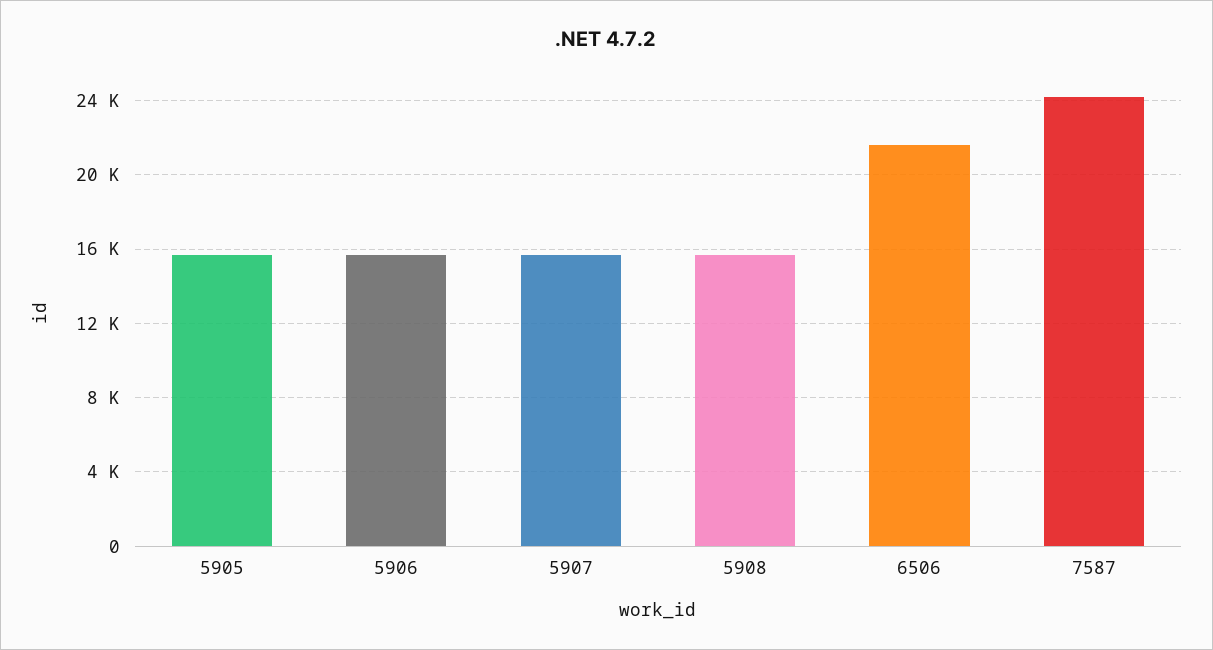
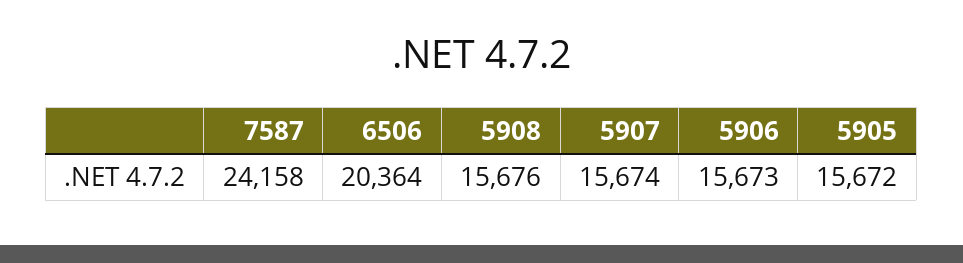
  {
    "5905": 15672,
    "5906": 15673,
    "5907": 15674,
    "5908": 15676,
-   "6506": 21500,
+   "6506": 20364,
    "7587": 24158
  }

